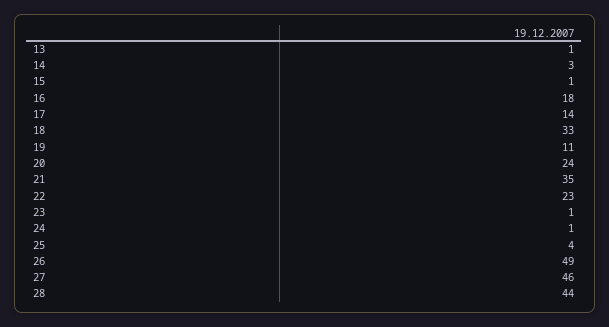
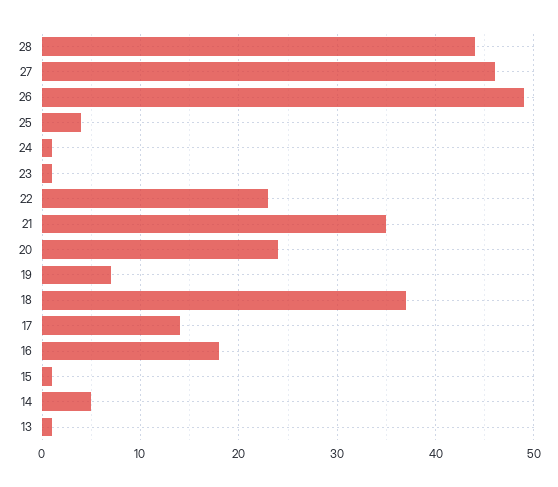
  {
    "13": 1,
-   "14": 3,
+   "14": 5,
    "15": 1,
    "16": 18,
    "17": 14,
-   "18": 33,
+   "18": 37,
-   "19": 11,
+   "19": 7,
    "20": 24,
    "21": 35,
    "22": 23,
    "23": 1,
    "24": 1,
    "25": 4,
    "26": 49,
    "27": 46,
    "28": 44
  }

